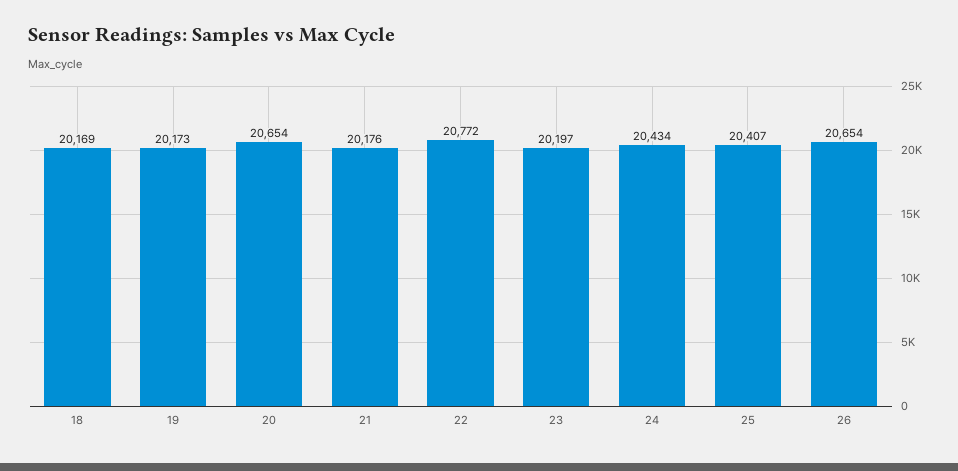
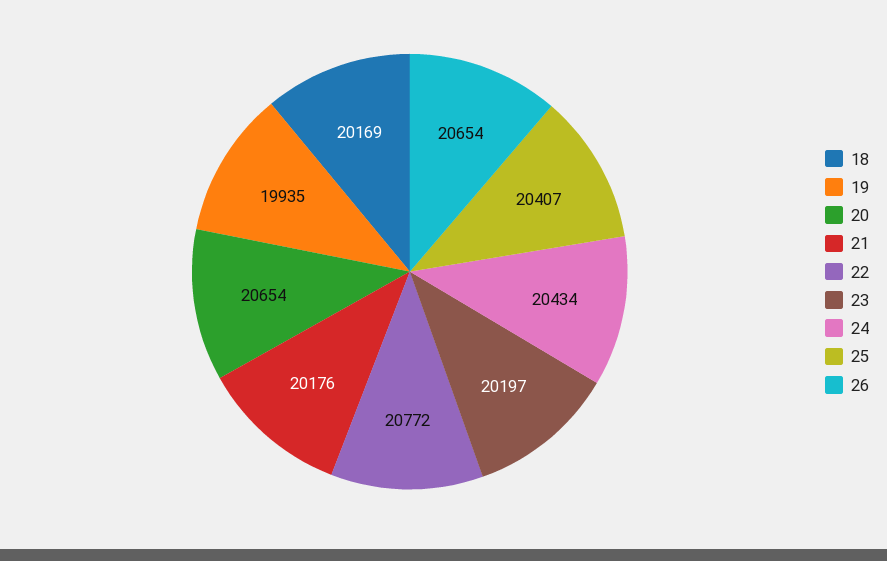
  {
    "18": 20169,
-   "19": 20173,
+   "19": 19935,
    "20": 20654,
    "21": 20176,
    "22": 20772,
    "23": 20197,
    "24": 20434,
    "25": 20407,
    "26": 20654
  }

